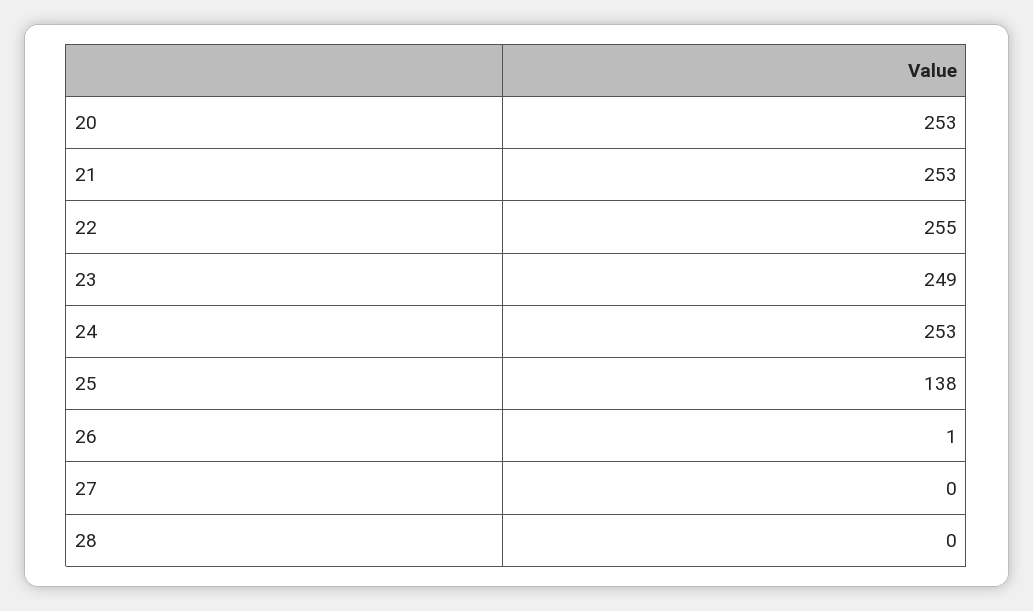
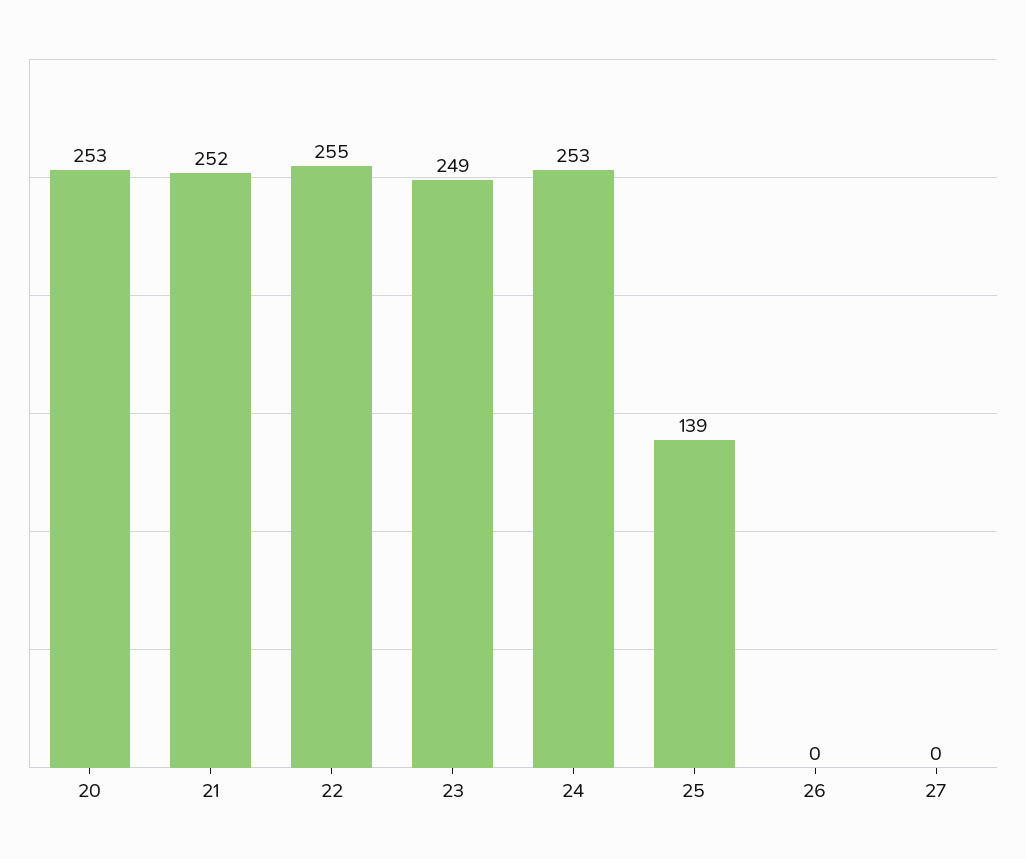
  {
    "20": 253,
-   "21": 253,
+   "21": 252,
    "22": 255,
    "23": 249,
    "24": 253,
-   "25": 138,
+   "25": 139,
-   "26": 1,
+   "26": 0,
-   "27": 0,
+   "27": 0
-   "28": 0
  }

